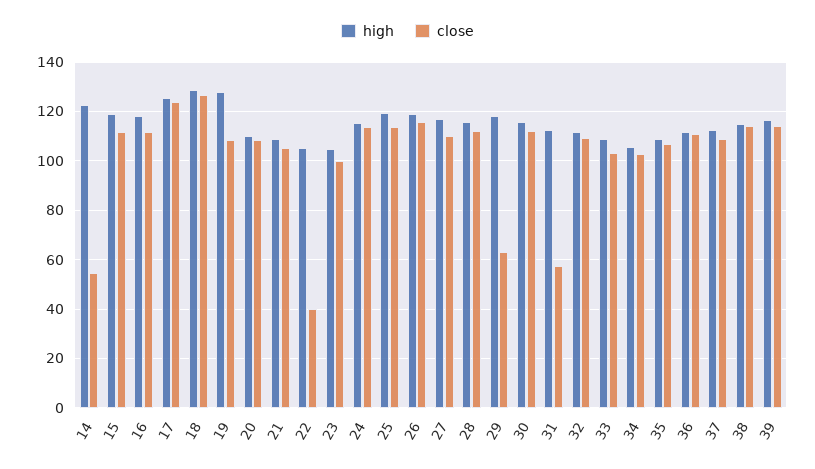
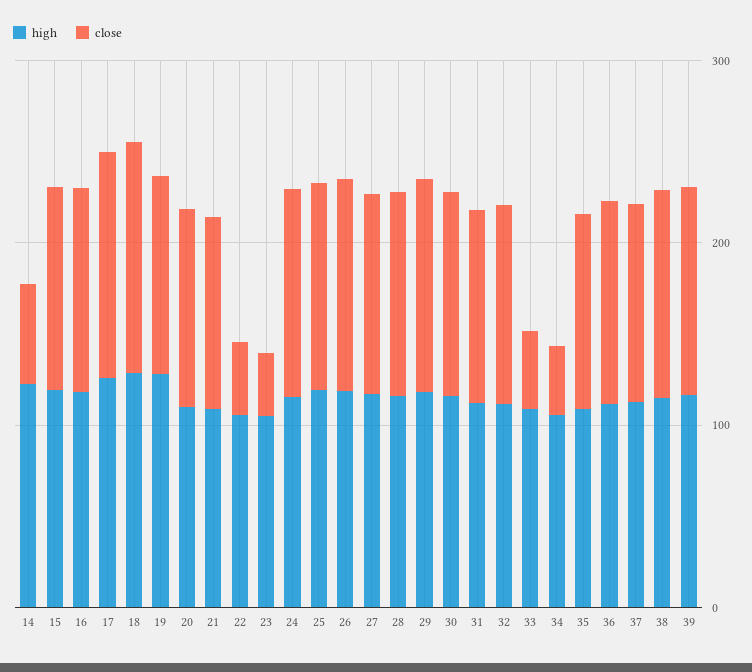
  {
    "high": {
      "14": 122.5,
      "15": 120,
      "16": 117.5,
      "17": 125,
      "18": 127.5,
      "19": 127.5,
      "20": 110,
      "21": 110,
      "22": 105,
      "23": 105,
      "24": 115,
      "25": 120,
      "26": 120,
      "27": 117.5,
      "28": 115,
      "29": 117.5,
      "30": 115,
      "31": 112.5,
      "32": 112.5,
      "33": 110,
      "34": 105,
      "35": 110,
      "36": 112.5,
      "37": 112.5,
      "38": 115,
      "39": 117.5
    },
    "close": {
      "14": 55,
      "15": 112.5,
      "16": 112.5,
      "17": 125,
      "18": 127.5,
      "19": 107.5,
      "20": 107.5,
      "21": 105,
      "22": 40,
-     "23": 100,
+     "23": 40,
      "24": 115,
      "25": 112.5,
      "26": 115,
      "27": 110,
      "28": 112.5,
-     "29": 62.5,
+     "29": 120,
      "30": 112.5,
-     "31": 57.5,
+     "31": 100,
      "32": 110,
-     "33": 102.5,
+     "33": 40,
-     "34": 102.5,
+     "34": 40,
      "35": 107.5,
      "36": 110,
      "37": 110,
      "38": 115,
      "39": 115
    }
  }

